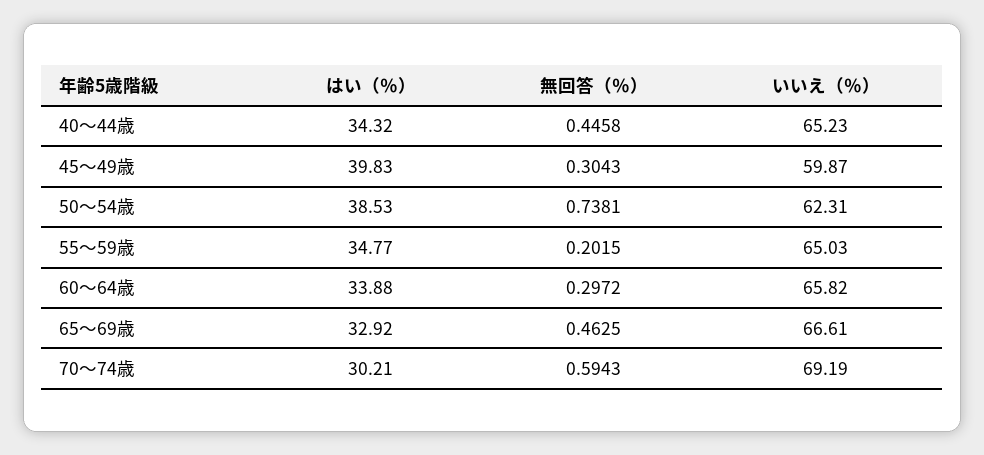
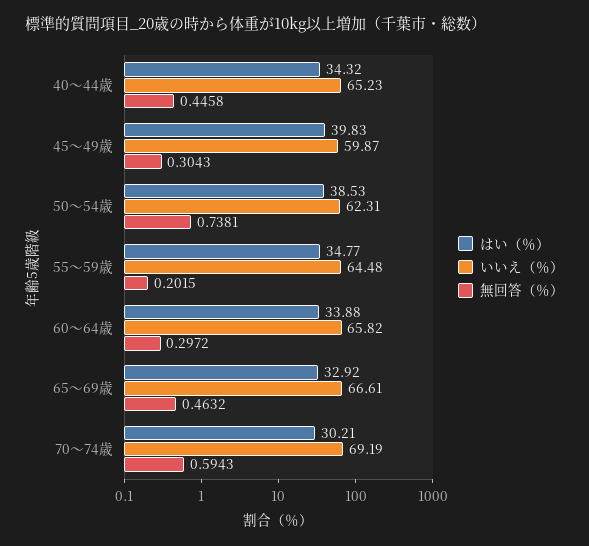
  {
    "はい（％）": {
      "40～44歳": 34.32,
      "45～49歳": 39.83,
      "50～54歳": 38.53,
      "55～59歳": 34.77,
      "60～64歳": 33.88,
      "65～69歳": 32.92,
      "70～74歳": 30.21
    },
    "無回答（％）": {
      "40～44歳": 0.4458,
      "45～49歳": 0.3043,
      "50～54歳": 0.7381,
      "55～59歳": 0.2015,
      "60～64歳": 0.2972,
-     "65～69歳": 0.4625,
+     "65～69歳": 0.4632,
      "70～74歳": 0.5943
    },
    "いいえ（％）": {
      "40～44歳": 65.23,
      "45～49歳": 59.87,
      "50～54歳": 62.31,
-     "55～59歳": 65.03,
+     "55～59歳": 64.48,
      "60～64歳": 65.82,
      "65～69歳": 66.61,
      "70～74歳": 69.19
    }
  }

